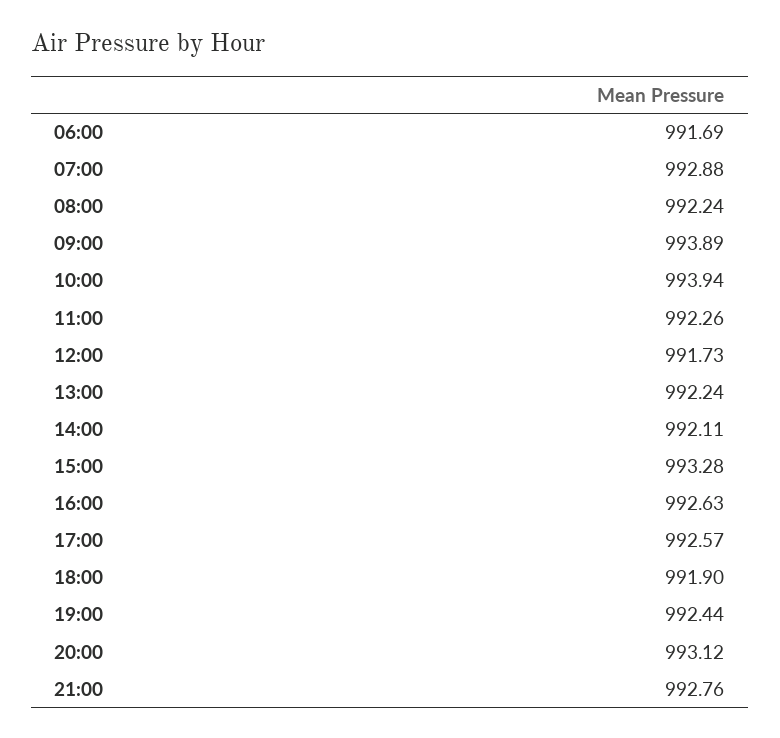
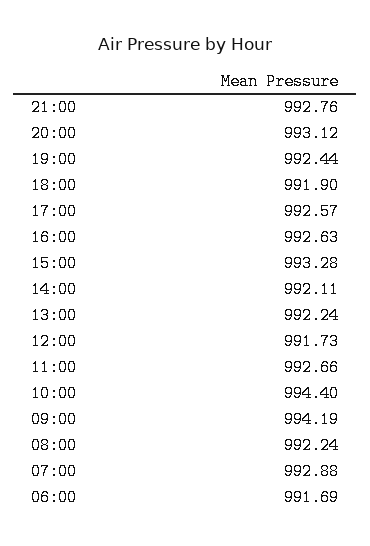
  {
    "06:00": 991.69,
    "07:00": 992.88,
    "08:00": 992.24,
-   "09:00": 993.89,
+   "09:00": 994.19,
-   "10:00": 993.94,
+   "10:00": 994.4,
-   "11:00": 992.26,
+   "11:00": 992.66,
    "12:00": 991.73,
    "13:00": 992.24,
    "14:00": 992.11,
    "15:00": 993.28,
    "16:00": 992.63,
    "17:00": 992.57,
    "18:00": 991.9,
    "19:00": 992.44,
    "20:00": 993.12,
    "21:00": 992.76
  }

